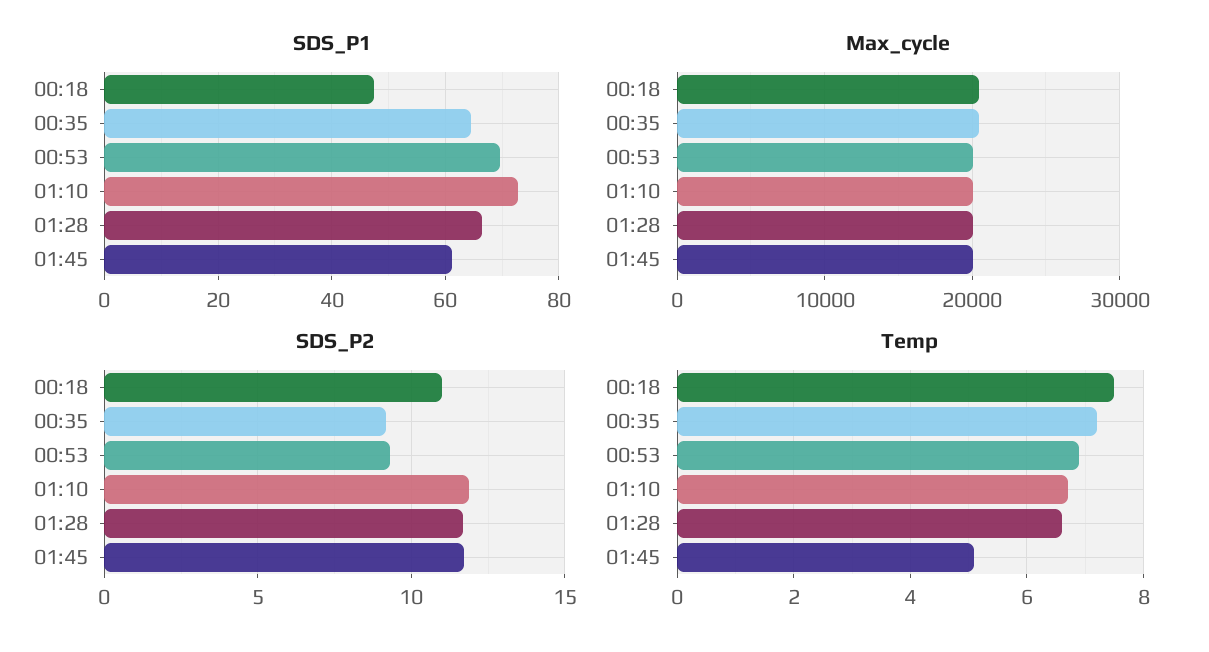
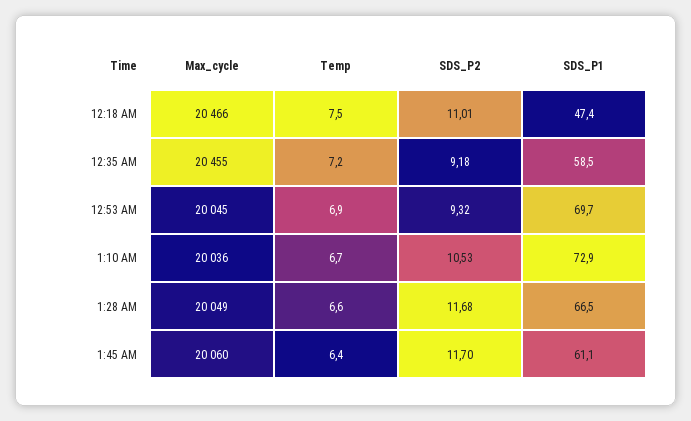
  {
    "SDS_P1": {
      "00:18": 47.4,
-     "00:35": 64,
+     "00:35": 58.5,
      "00:53": 69.7,
      "01:10": 72.9,
      "01:28": 66.5,
      "01:45": 61.1
    },
    "Max_cycle": {
      "00:18": 20466,
      "00:35": 20455,
      "00:53": 20045,
      "01:10": 20036,
      "01:28": 20049,
      "01:45": 20060
    },
    "SDS_P2": {
      "00:18": 11.01,
      "00:35": 9.18,
      "00:53": 9.32,
-     "01:10": 12,
+     "01:10": 10.53,
      "01:28": 11.68,
      "01:45": 11.7
    },
    "Temp": {
      "00:18": 7.5,
      "00:35": 7.2,
      "00:53": 6.9,
      "01:10": 6.7,
      "01:28": 6.6,
-     "01:45": 5
+     "01:45": 6.4
    }
  }

